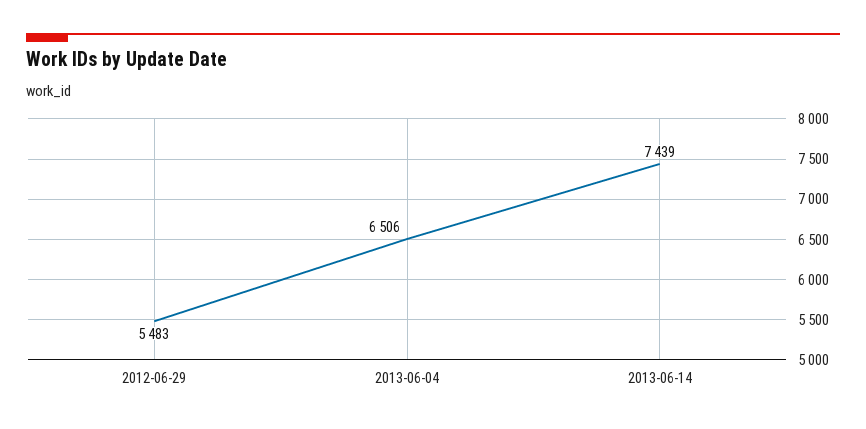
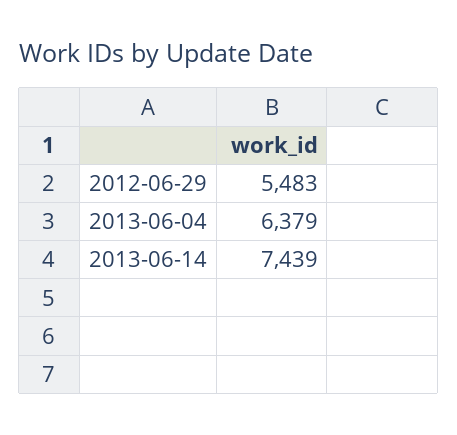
  {
    "2012-06-29": 5483,
-   "2013-06-04": 6506,
+   "2013-06-04": 6379,
    "2013-06-14": 7439
  }

